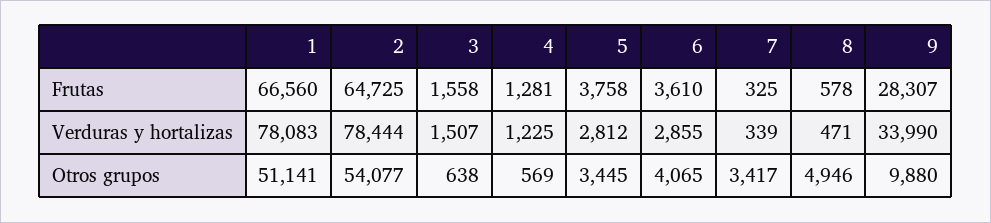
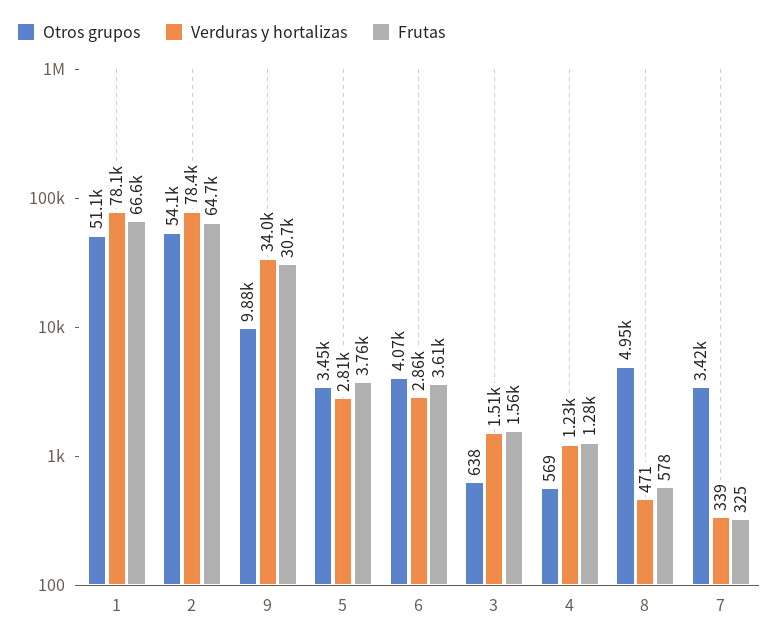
  {
    "Frutas": {
      "1": 66560,
      "2": 64725,
      "3": 1558,
      "4": 1281,
      "5": 3758,
      "6": 3610,
      "7": 325,
      "8": 578,
-     "9": 28307
+     "9": 30700
    },
    "Verduras y hortalizas": {
      "1": 78083,
      "2": 78444,
      "3": 1507,
      "4": 1225,
      "5": 2812,
      "6": 2855,
      "7": 339,
      "8": 471,
      "9": 33990
    },
    "Otros grupos": {
      "1": 51141,
      "2": 54077,
      "3": 638,
      "4": 569,
      "5": 3445,
      "6": 4065,
      "7": 3417,
      "8": 4946,
      "9": 9880
    }
  }

